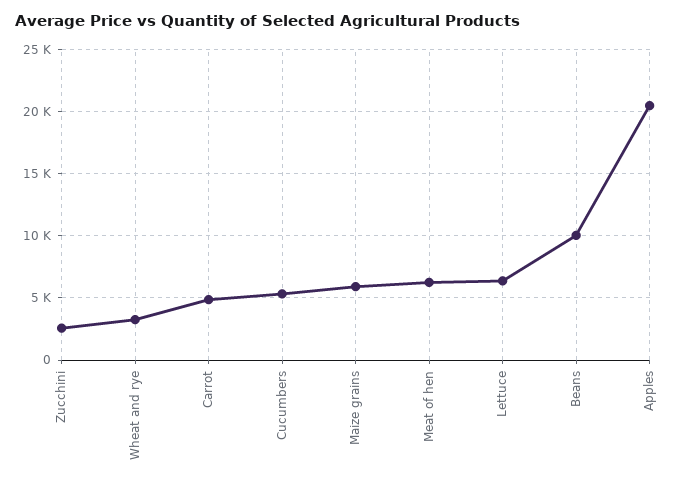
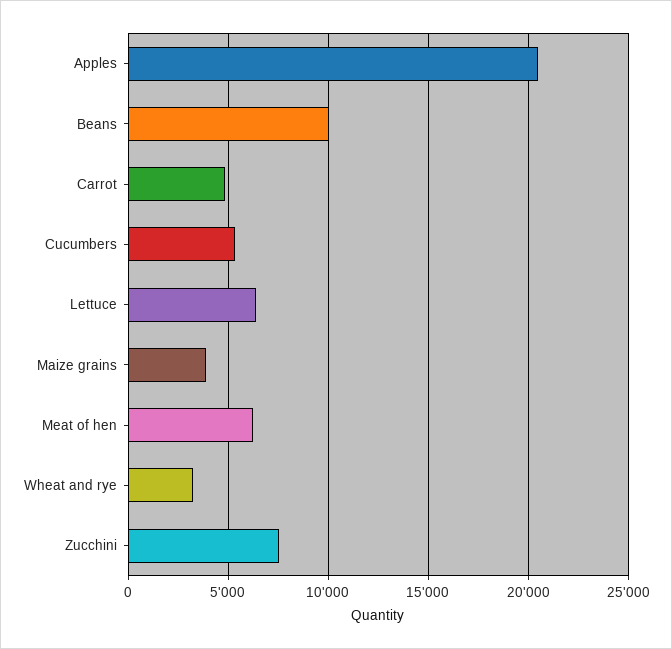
  {
-   "Zucchini": 2500,
+   "Zucchini": 7500,
    "Wheat and rye": 3500,
    "Carrot": 5000,
    "Cucumbers": 5500,
-   "Maize grains": 6000,
+   "Maize grains": 4000,
    "Meat of hen": 6500,
    "Lettuce": 6500,
    "Beans": 10000,
    "Apples": 20500
  }

